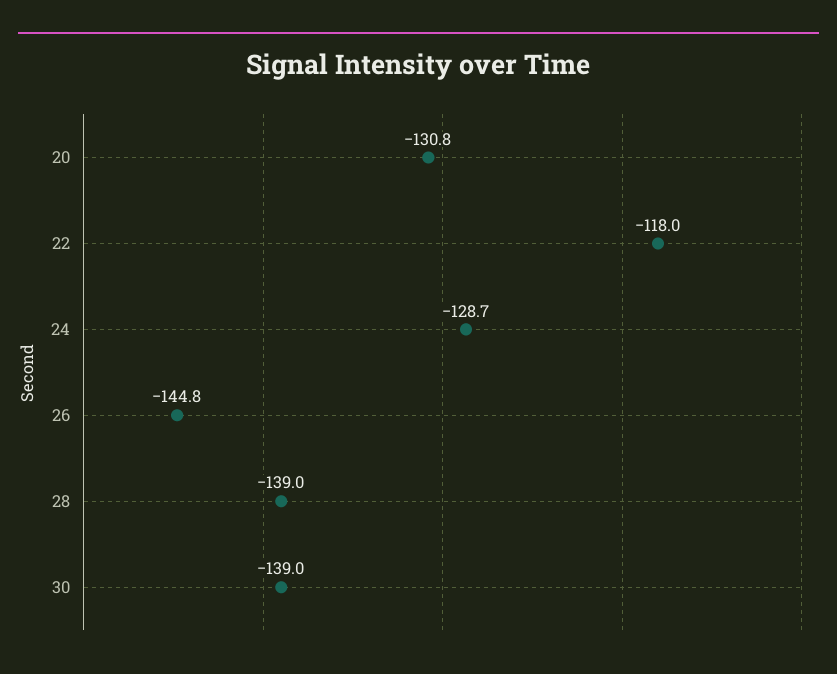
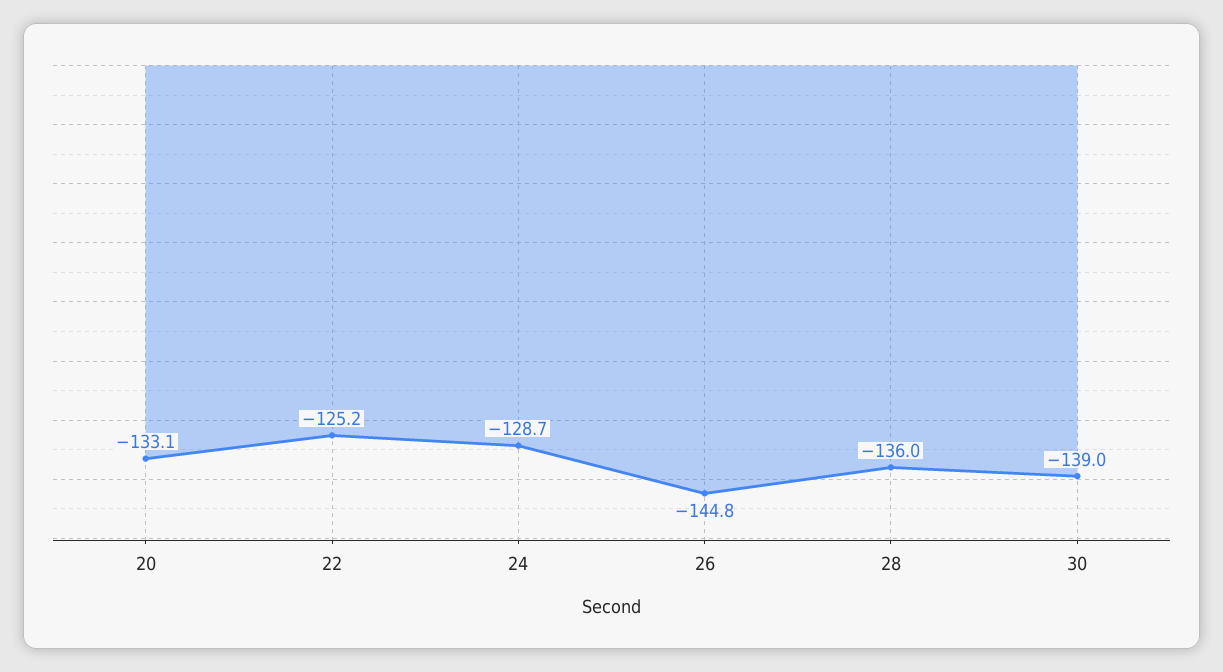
  {
-   "20": -130.8,
+   "20": -133.1,
-   "22": -118,
+   "22": -125.2,
    "24": -128.7,
    "26": -144.8,
-   "28": -139,
+   "28": -136,
    "30": -139
  }

